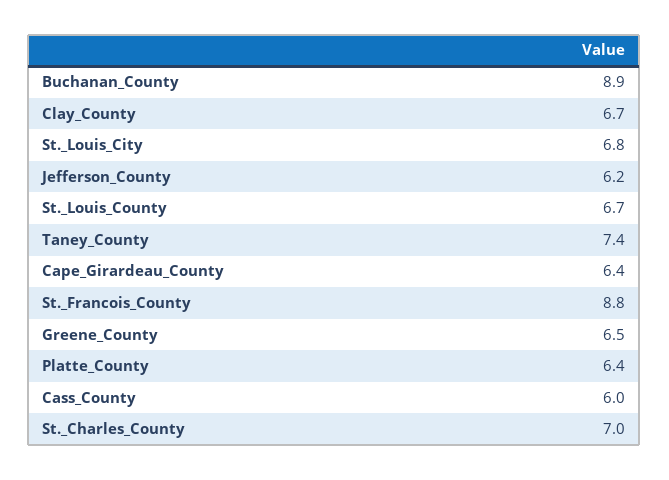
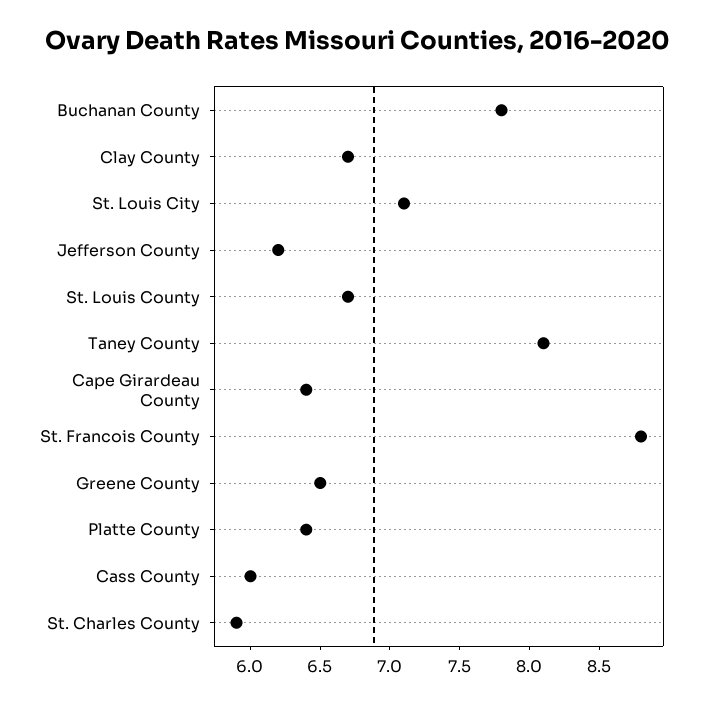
  {
-   "Buchanan_County": 8.9,
+   "Buchanan_County": 7.8,
    "Clay_County": 6.7,
-   "St._Louis_City": 6.8,
+   "St._Louis_City": 7.1,
    "Jefferson_County": 6.2,
    "St._Louis_County": 6.7,
-   "Taney_County": 7.4,
+   "Taney_County": 8.1,
    "Cape_Girardeau_County": 6.4,
    "St._Francois_County": 8.8,
    "Greene_County": 6.5,
    "Platte_County": 6.4,
    "Cass_County": 6,
-   "St._Charles_County": 7
+   "St._Charles_County": 5.9
  }

